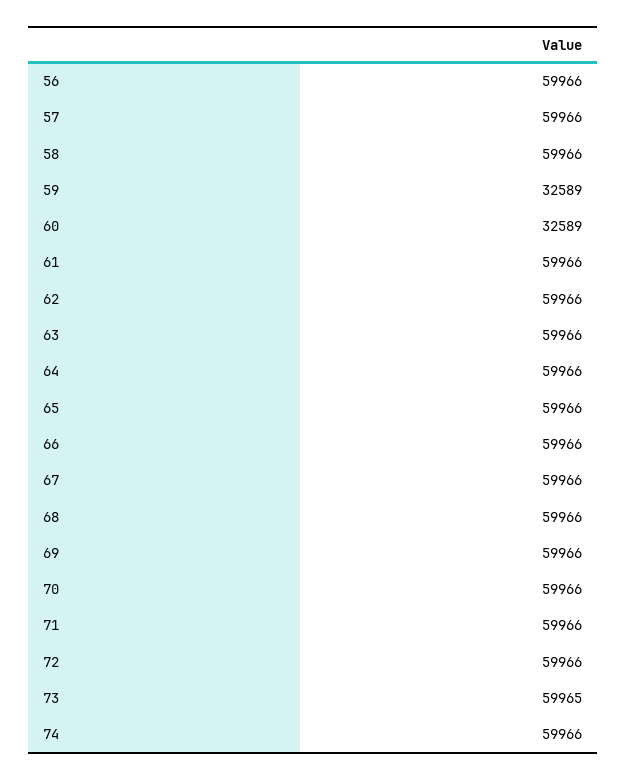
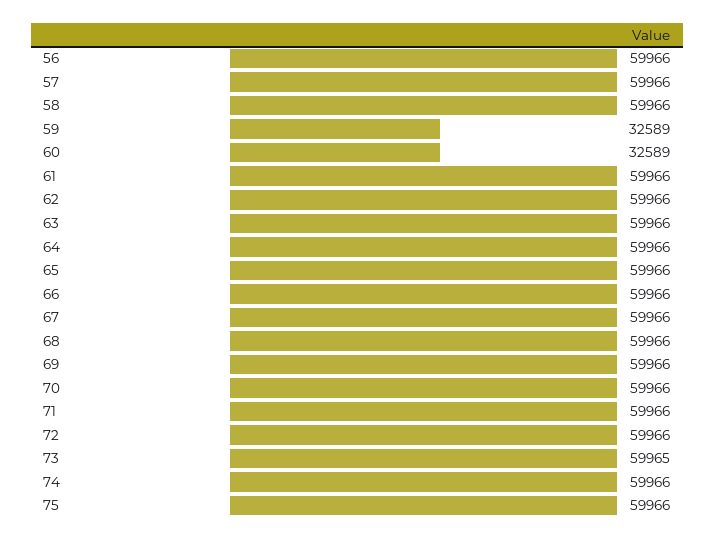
  {
    "56": 59966,
    "57": 59966,
    "58": 59966,
    "59": 32589,
    "60": 32589,
    "61": 59966,
    "62": 59966,
    "63": 59966,
    "64": 59966,
    "65": 59966,
    "66": 59966,
    "67": 59966,
    "68": 59966,
    "69": 59966,
    "70": 59966,
    "71": 59966,
    "72": 59966,
    "73": 59965,
-   "74": 59966
+   "74": 59966,
+   "75": 59966
  }

